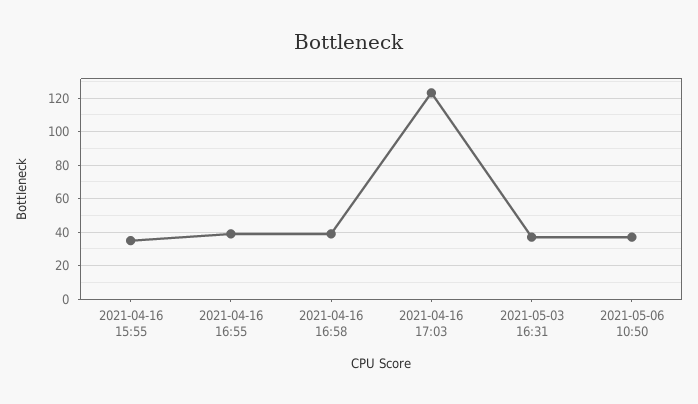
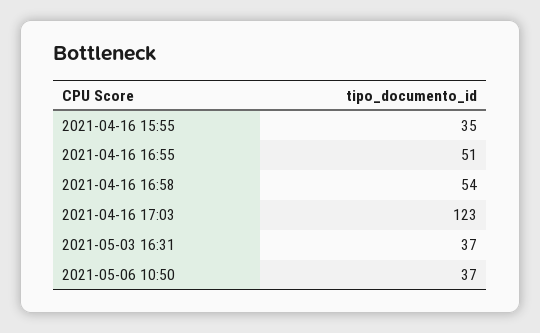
  {
    "2021-04-16 15:55": 35,
-   "2021-04-16 16:55": 40,
+   "2021-04-16 16:55": 51,
-   "2021-04-16 16:58": 40,
+   "2021-04-16 16:58": 54,
    "2021-04-16 17:03": 123,
    "2021-05-03 16:31": 37,
    "2021-05-06 10:50": 37
  }

